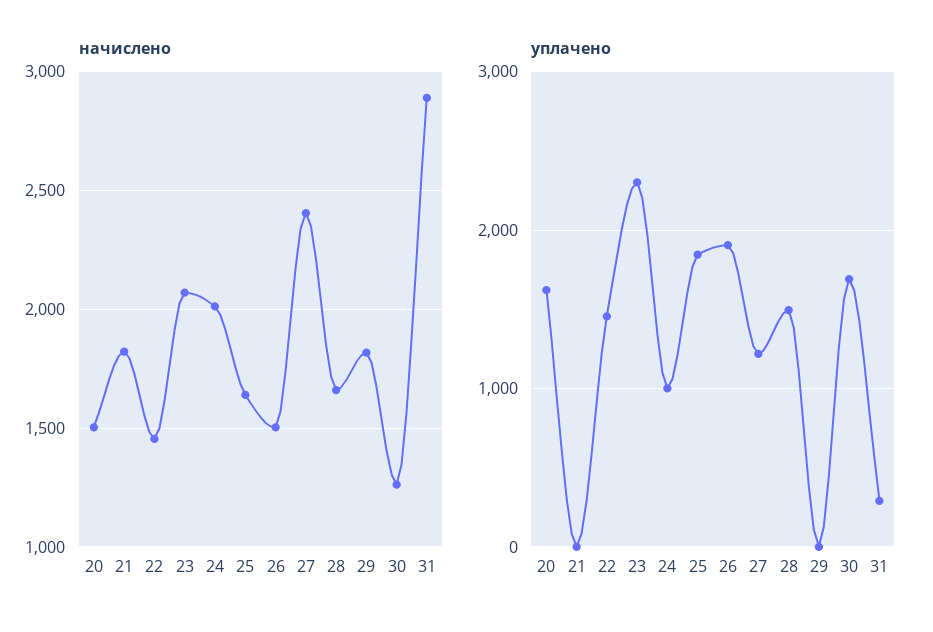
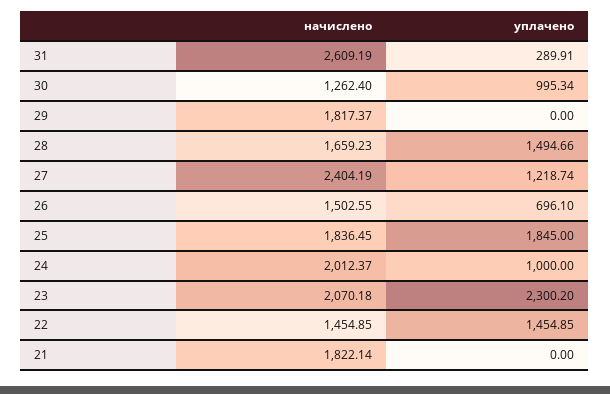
  {
    "начислено": {
-     "20": 1500,
      "21": 1822.14,
      "22": 1454.85,
      "23": 2070.18,
      "24": 2012.37,
-     "25": 1650,
+     "25": 1836.45,
      "26": 1502.55,
      "27": 2404.19,
      "28": 1659.23,
      "29": 1817.37,
      "30": 1262.4,
-     "31": 2900
+     "31": 2609.19
    },
    "уплачено": {
-     "20": 1600,
      "21": 0,
      "22": 1454.85,
      "23": 2300.2,
      "24": 1000,
      "25": 1845,
-     "26": 1900,
+     "26": 696.1,
      "27": 1218.74,
      "28": 1494.66,
      "29": 0,
-     "30": 1700,
+     "30": 995.34,
      "31": 289.91
    }
  }

